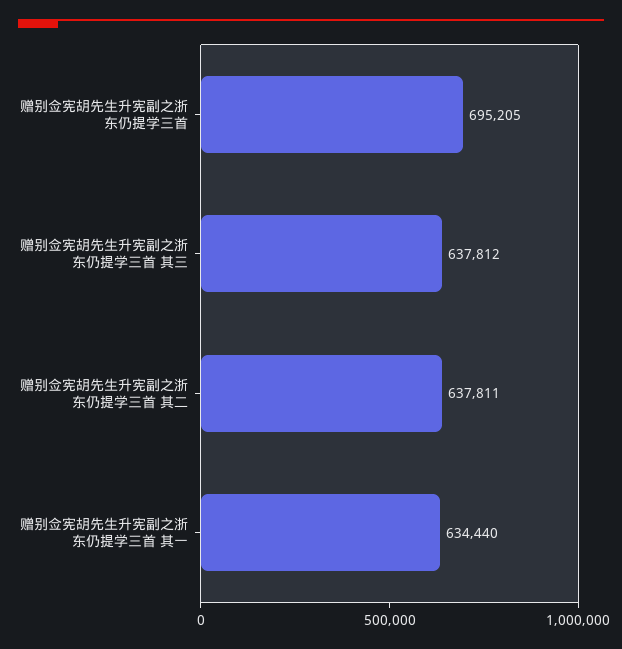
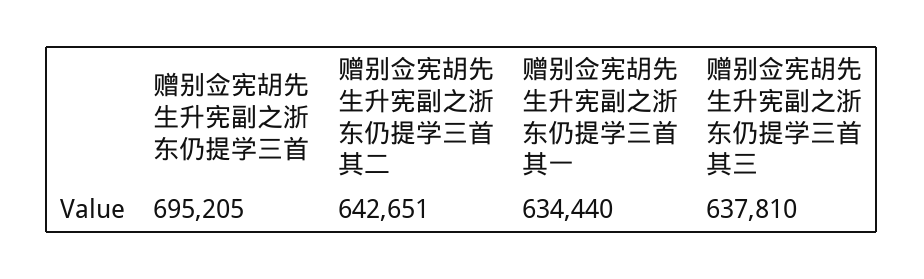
  {
    "赠别佥宪胡先生升宪副之浙东仍提学三首": 695205,
-   "赠别佥宪胡先生升宪副之浙东仍提学三首 其三": 637812,
+   "赠别佥宪胡先生升宪副之浙东仍提学三首 其三": 637810,
-   "赠别佥宪胡先生升宪副之浙东仍提学三首 其二": 637811,
+   "赠别佥宪胡先生升宪副之浙东仍提学三首 其二": 642651,
    "赠别佥宪胡先生升宪副之浙东仍提学三首 其一": 634440
  }

